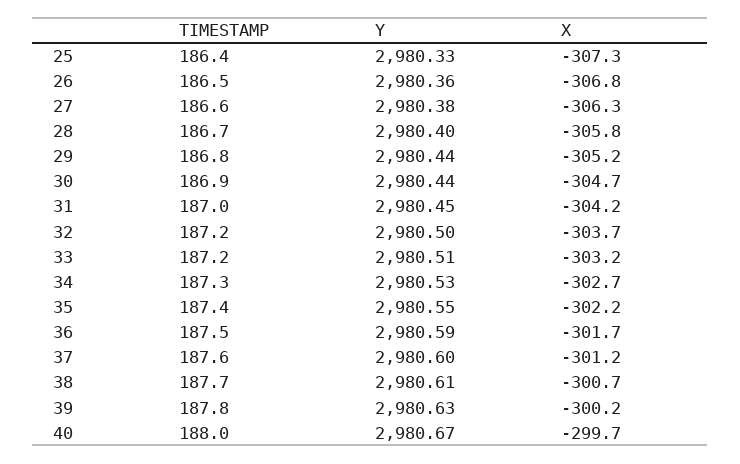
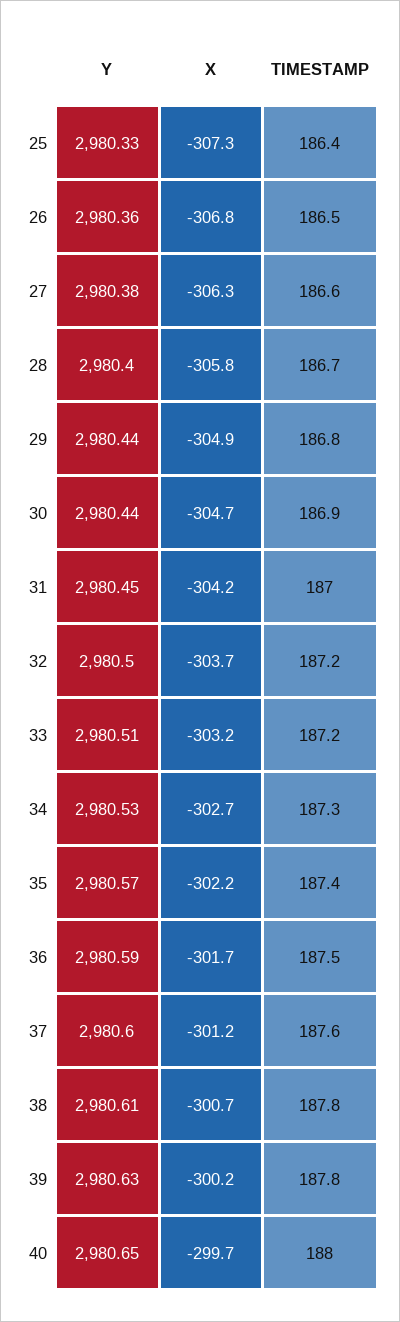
  {
    "TIMESTAMP": {
      "25": 186.4,
      "26": 186.5,
      "27": 186.6,
      "28": 186.7,
      "29": 186.8,
      "30": 186.9,
      "31": 187,
      "32": 187.2,
      "33": 187.2,
      "34": 187.3,
      "35": 187.4,
      "36": 187.5,
      "37": 187.6,
-     "38": 187.7,
+     "38": 187.8,
      "39": 187.8,
      "40": 188
    },
    "Y": {
      "25": 2980.33,
      "26": 2980.36,
      "27": 2980.38,
      "28": 2980.4,
      "29": 2980.44,
      "30": 2980.44,
      "31": 2980.45,
      "32": 2980.5,
      "33": 2980.51,
      "34": 2980.53,
-     "35": 2980.55,
+     "35": 2980.57,
      "36": 2980.59,
      "37": 2980.6,
      "38": 2980.61,
      "39": 2980.63,
-     "40": 2980.67
+     "40": 2980.65
    },
    "X": {
      "25": -307.3,
      "26": -306.8,
      "27": -306.3,
      "28": -305.8,
-     "29": -305.2,
+     "29": -304.9,
      "30": -304.7,
      "31": -304.2,
      "32": -303.7,
      "33": -303.2,
      "34": -302.7,
      "35": -302.2,
      "36": -301.7,
      "37": -301.2,
      "38": -300.7,
      "39": -300.2,
      "40": -299.7
    }
  }

